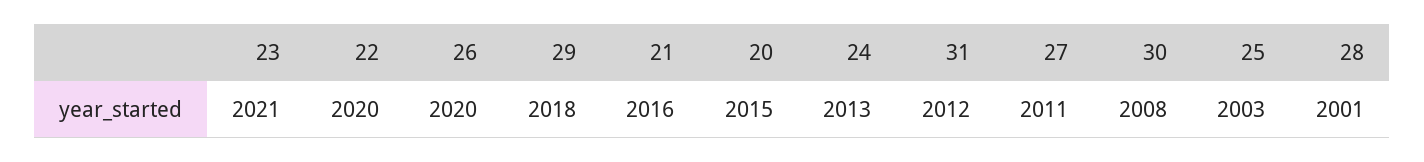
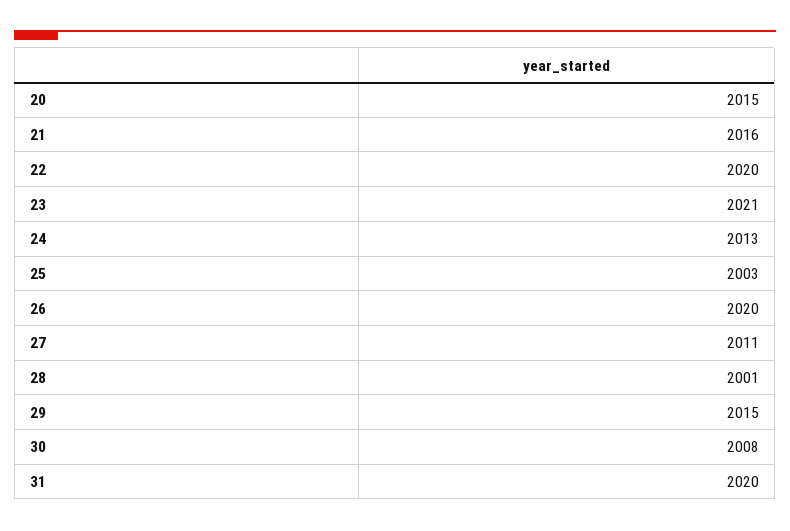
  {
    "23": 2021,
    "22": 2020,
    "26": 2020,
-   "29": 2018,
+   "29": 2015,
    "21": 2016,
    "20": 2015,
    "24": 2013,
-   "31": 2012,
+   "31": 2020,
    "27": 2011,
    "30": 2008,
    "25": 2003,
    "28": 2001
  }

